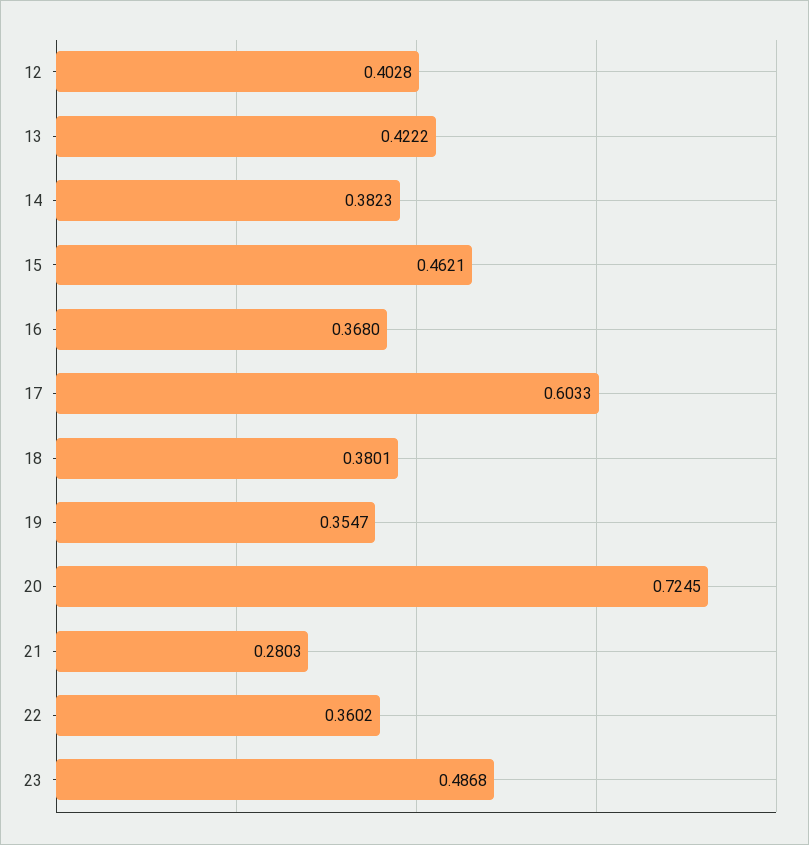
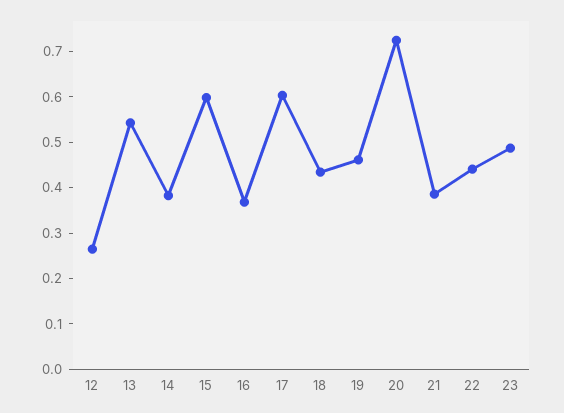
  {
-   "12": 0.4028,
+   "12": 0.26,
-   "13": 0.4222,
+   "13": 0.54,
    "14": 0.3823,
-   "15": 0.4621,
+   "15": 0.6,
    "16": 0.368,
    "17": 0.6033,
-   "18": 0.3801,
+   "18": 0.44,
-   "19": 0.3547,
+   "19": 0.46,
    "20": 0.7245,
-   "21": 0.2803,
+   "21": 0.38,
-   "22": 0.3602,
+   "22": 0.44,
    "23": 0.4868
  }

